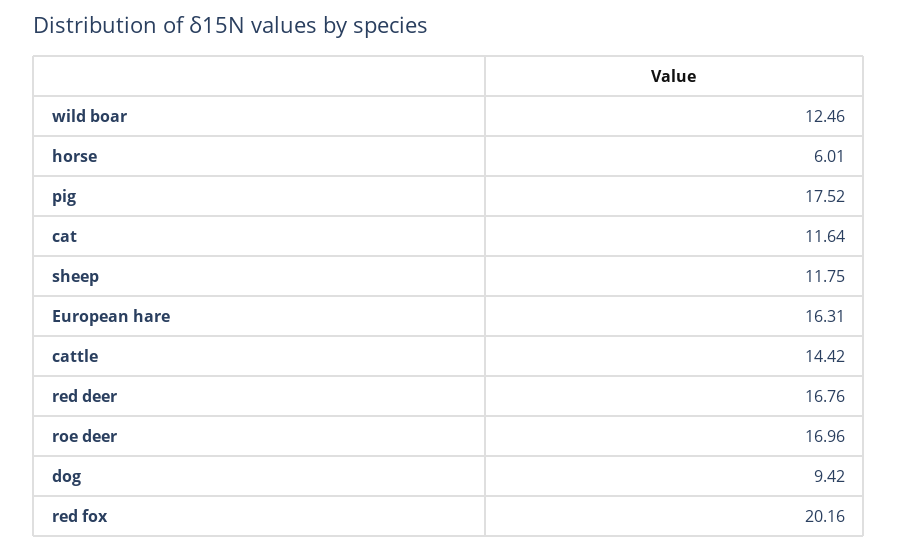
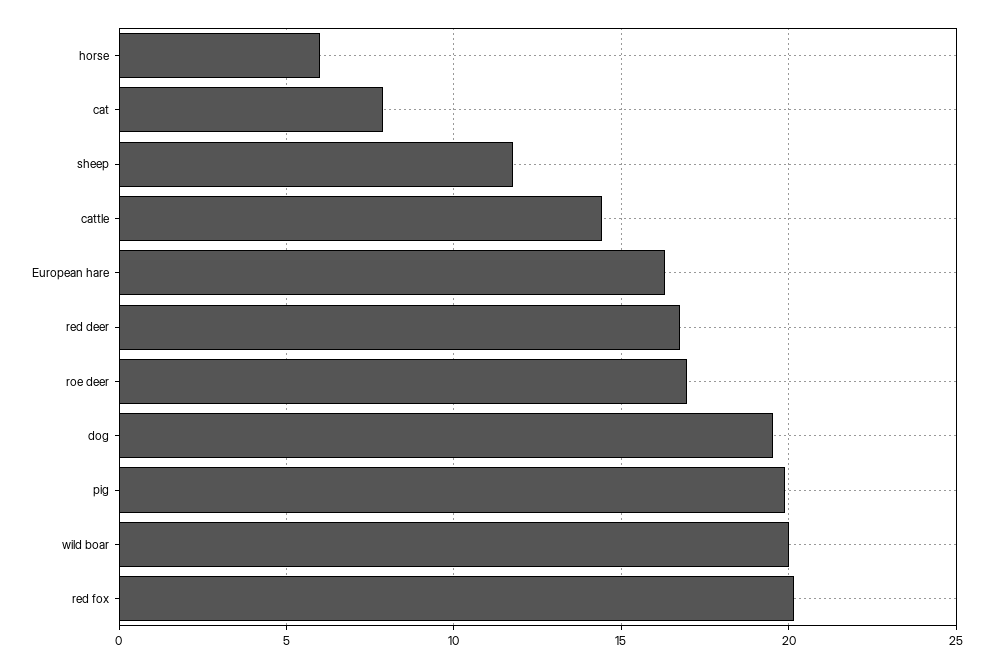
  {
-   "wild boar": 12.46,
+   "wild boar": 20,
    "horse": 6.01,
-   "pig": 17.52,
+   "pig": 20,
-   "cat": 11.64,
+   "cat": 8,
    "sheep": 11.75,
    "European hare": 16.31,
    "cattle": 14.42,
    "red deer": 16.76,
    "roe deer": 16.96,
-   "dog": 9.42,
+   "dog": 19.5,
    "red fox": 20.16
  }

